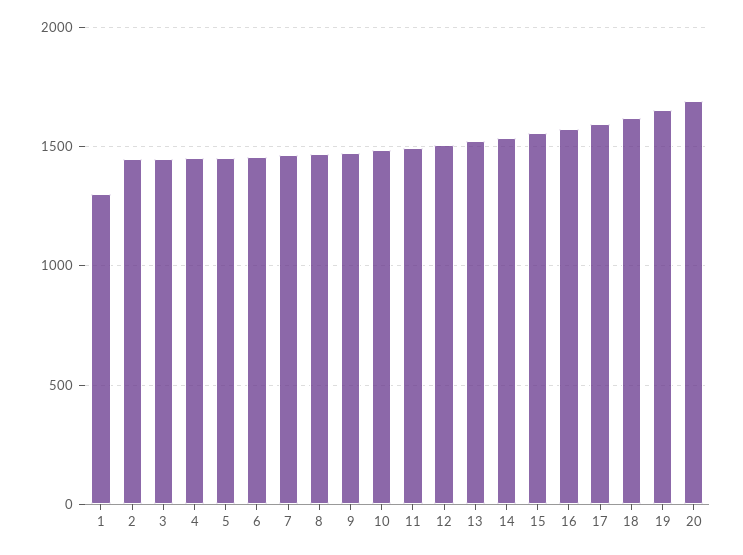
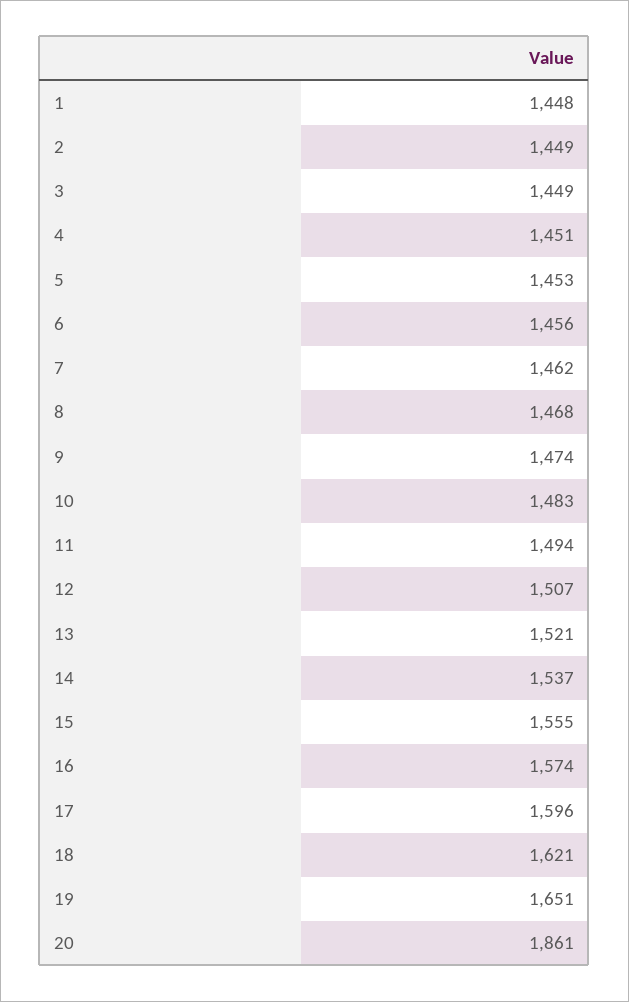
  {
-   "1": 1300,
+   "1": 1448,
    "2": 1449,
    "3": 1449,
    "4": 1451,
    "5": 1453,
    "6": 1456,
    "7": 1462,
    "8": 1468,
    "9": 1474,
    "10": 1483,
    "11": 1494,
    "12": 1507,
    "13": 1521,
    "14": 1537,
    "15": 1555,
    "16": 1574,
    "17": 1596,
    "18": 1621,
    "19": 1651,
-   "20": 1700
+   "20": 1861
  }

